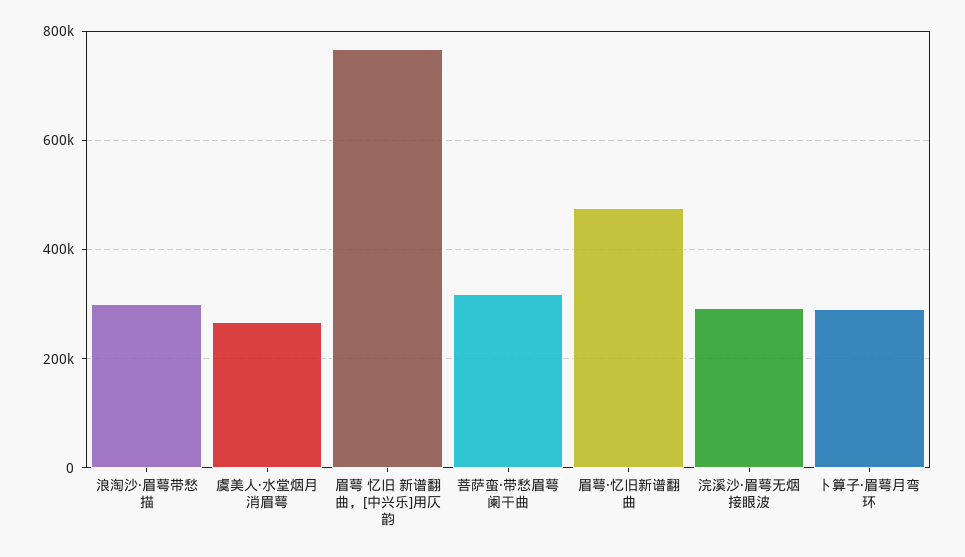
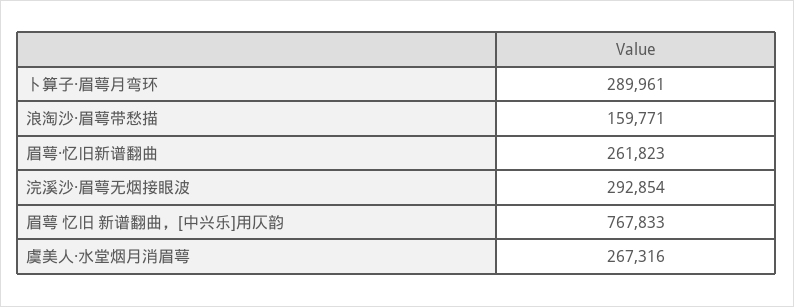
  {
-   "浪淘沙·眉萼带愁描": 300000,
+   "浪淘沙·眉萼带愁描": 159771,
    "虞美人·水堂烟月消眉萼": 267316,
    "眉萼 忆旧 新谱翻曲，[中兴乐]用仄韵": 767833,
-   "菩萨蛮·带愁眉萼阑干曲": 320000,
-   "眉萼·忆旧新谱翻曲": 480000,
+   "眉萼·忆旧新谱翻曲": 261823,
    "浣溪沙·眉萼无烟接眼波": 292854,
    "卜算子·眉萼月弯环": 289961
  }

